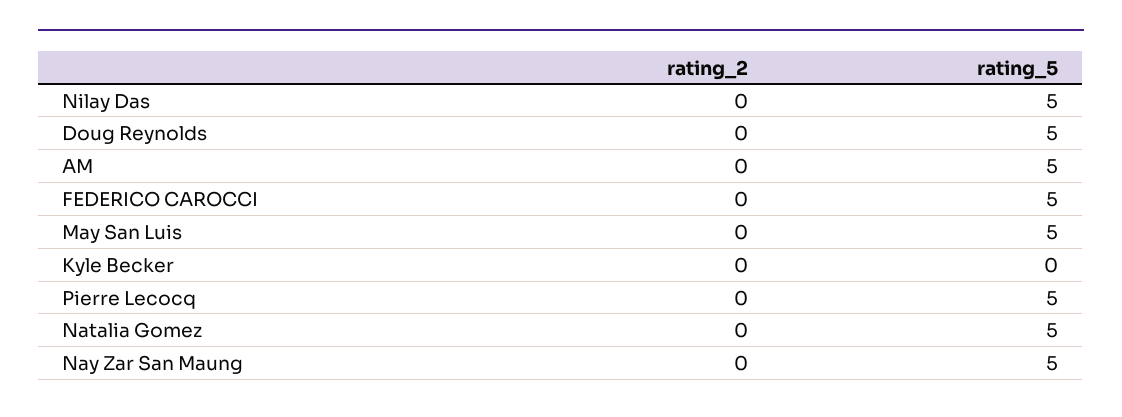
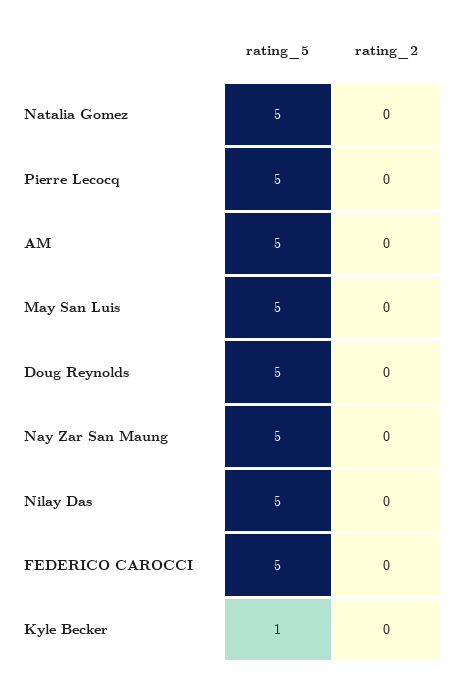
  {
    "rating_2": {
      "Nilay Das": 0,
      "Doug Reynolds": 0,
      "AM": 0,
      "FEDERICO CAROCCI": 0,
      "May San Luis": 0,
      "Kyle Becker": 0,
      "Pierre Lecocq": 0,
      "Natalia Gomez": 0,
      "Nay Zar San Maung": 0
    },
    "rating_5": {
      "Nilay Das": 5,
      "Doug Reynolds": 5,
      "AM": 5,
      "FEDERICO CAROCCI": 5,
      "May San Luis": 5,
-     "Kyle Becker": 0,
+     "Kyle Becker": 1,
      "Pierre Lecocq": 5,
      "Natalia Gomez": 5,
      "Nay Zar San Maung": 5
    }
  }

